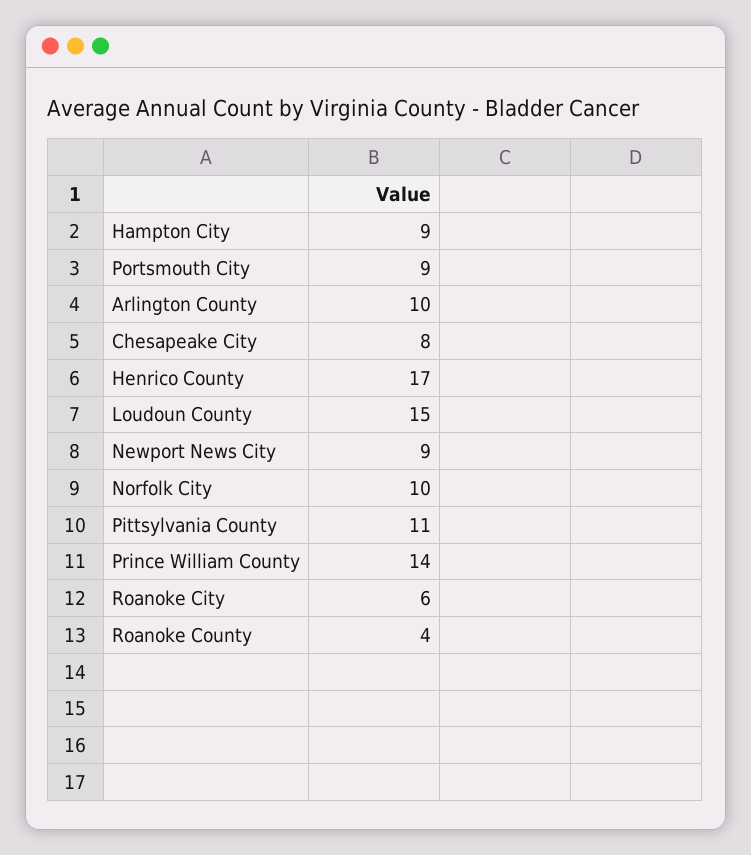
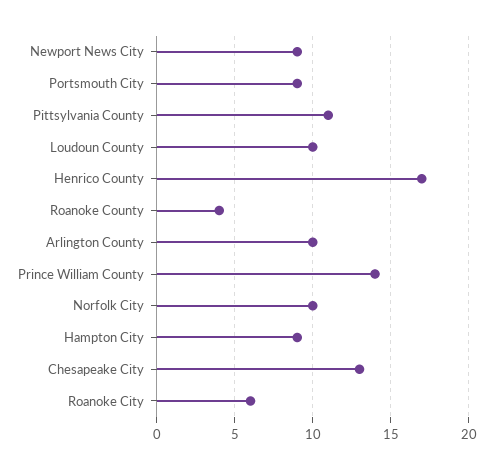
  {
    "Hampton City": 9,
    "Portsmouth City": 9,
    "Arlington County": 10,
-   "Chesapeake City": 8,
+   "Chesapeake City": 13,
    "Henrico County": 17,
-   "Loudoun County": 15,
+   "Loudoun County": 10,
    "Newport News City": 9,
    "Norfolk City": 10,
    "Pittsylvania County": 11,
    "Prince William County": 14,
    "Roanoke City": 6,
    "Roanoke County": 4
  }

